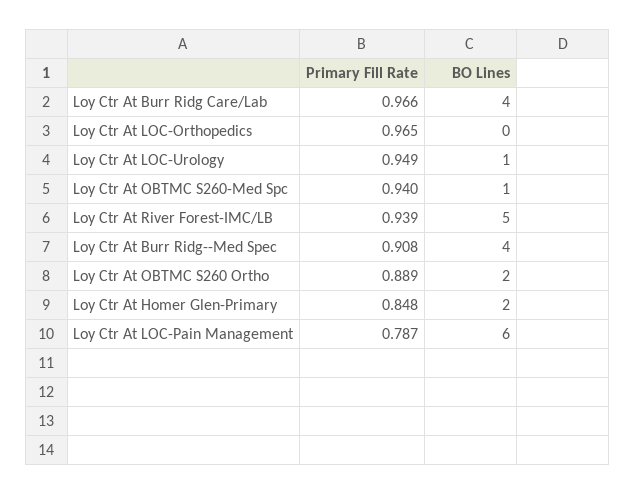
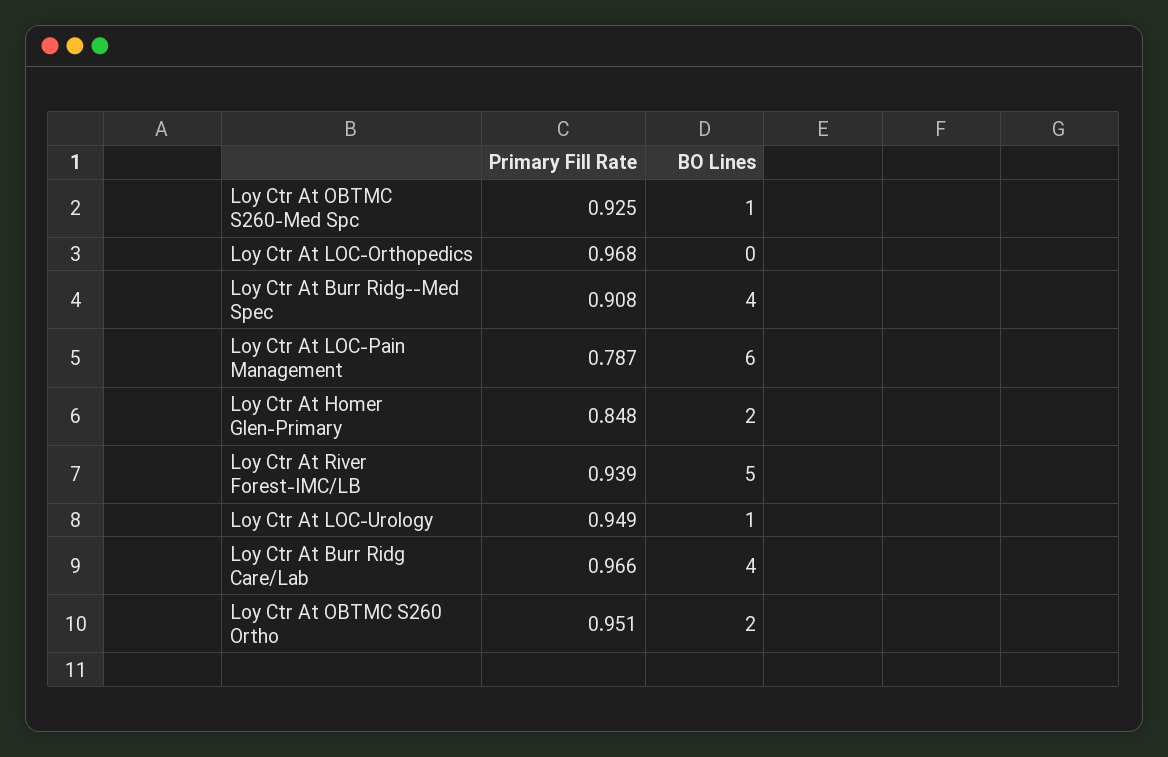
  {
    "Primary Fill Rate": {
      "Loy Ctr At Burr Ridg Care/Lab": 0.966,
-     "Loy Ctr At LOC-Orthopedics": 0.965,
+     "Loy Ctr At LOC-Orthopedics": 0.968,
      "Loy Ctr At LOC-Urology": 0.949,
-     "Loy Ctr At OBTMC S260-Med Spc": 0.94,
+     "Loy Ctr At OBTMC S260-Med Spc": 0.925,
      "Loy Ctr At River Forest-IMC/LB": 0.939,
      "Loy Ctr At Burr Ridg--Med Spec": 0.908,
-     "Loy Ctr At OBTMC S260 Ortho": 0.889,
+     "Loy Ctr At OBTMC S260 Ortho": 0.951,
      "Loy Ctr At Homer Glen-Primary": 0.848,
      "Loy Ctr At LOC-Pain Management": 0.787
    },
    "BO Lines": {
      "Loy Ctr At Burr Ridg Care/Lab": 4,
      "Loy Ctr At LOC-Orthopedics": 0,
      "Loy Ctr At LOC-Urology": 1,
      "Loy Ctr At OBTMC S260-Med Spc": 1,
      "Loy Ctr At River Forest-IMC/LB": 5,
      "Loy Ctr At Burr Ridg--Med Spec": 4,
      "Loy Ctr At OBTMC S260 Ortho": 2,
      "Loy Ctr At Homer Glen-Primary": 2,
      "Loy Ctr At LOC-Pain Management": 6
    }
  }

